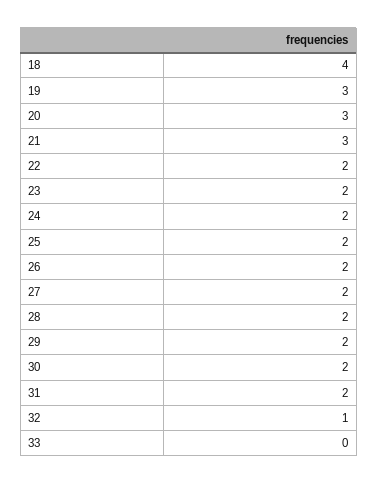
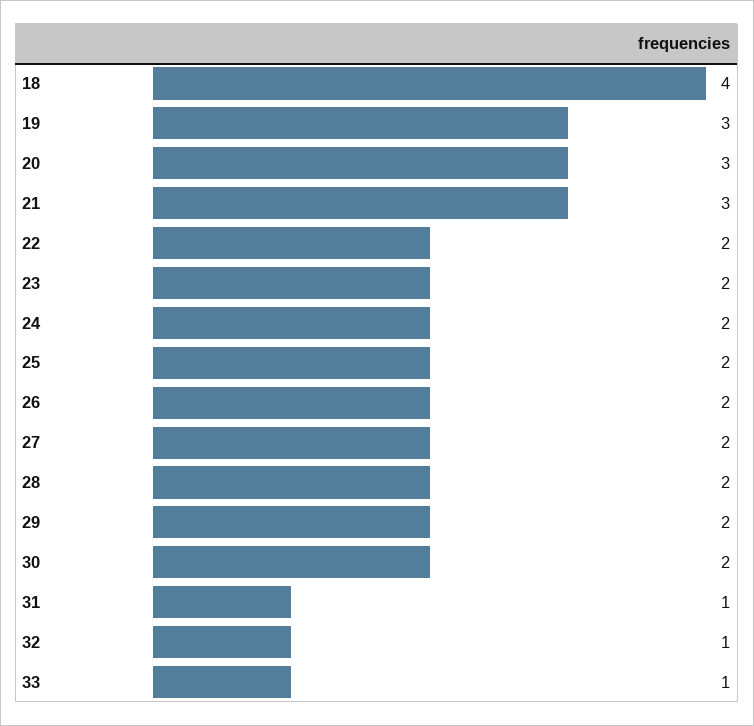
  {
    "18": 4,
    "19": 3,
    "20": 3,
    "21": 3,
    "22": 2,
    "23": 2,
    "24": 2,
    "25": 2,
    "26": 2,
    "27": 2,
    "28": 2,
    "29": 2,
    "30": 2,
-   "31": 2,
+   "31": 1,
    "32": 1,
-   "33": 0
+   "33": 1
  }

